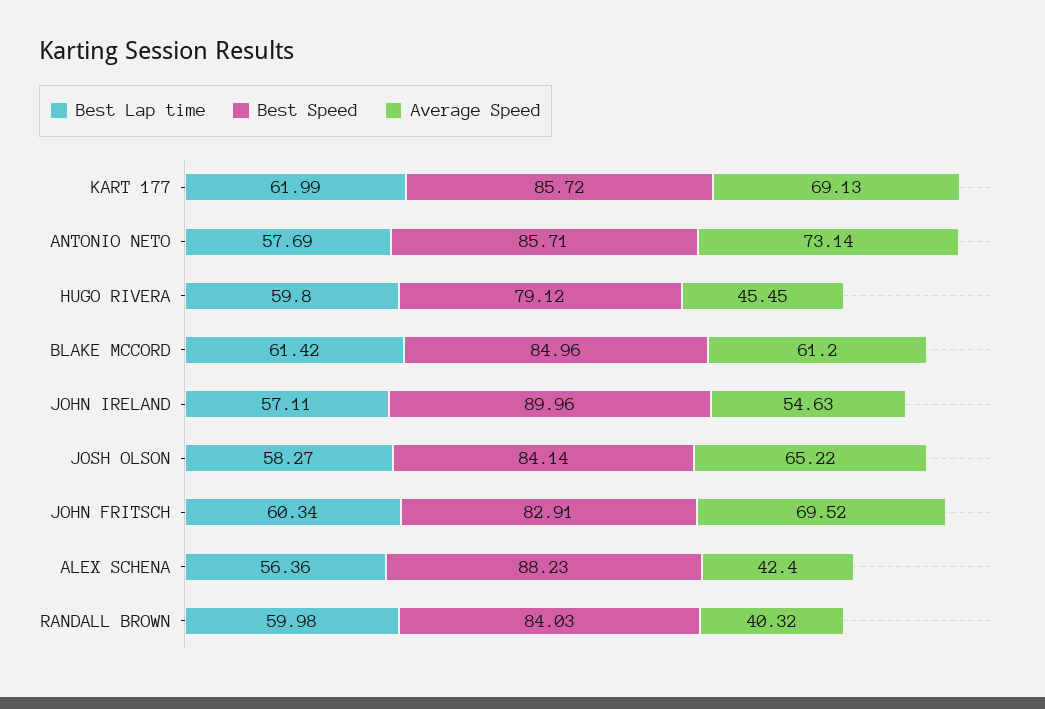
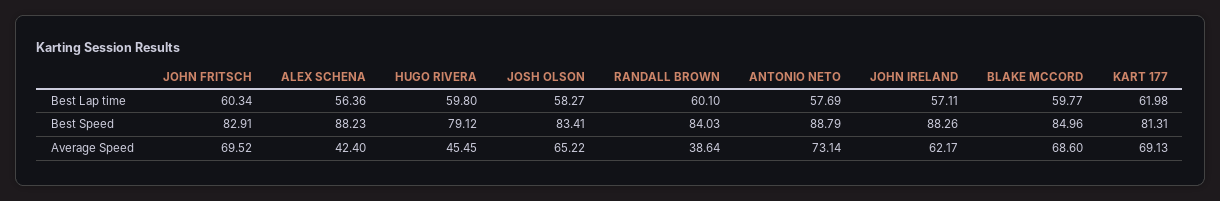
  {
    "Best Lap time": {
-     "KART 177": 61.99,
+     "KART 177": 61.98,
      "ANTONIO NETO": 57.69,
      "HUGO RIVERA": 59.8,
-     "BLAKE MCCORD": 61.42,
+     "BLAKE MCCORD": 59.77,
      "JOHN IRELAND": 57.11,
      "JOSH OLSON": 58.27,
      "JOHN FRITSCH": 60.34,
      "ALEX SCHENA": 56.36,
-     "RANDALL BROWN": 59.98
+     "RANDALL BROWN": 60.1
    },
    "Best Speed": {
-     "KART 177": 85.72,
+     "KART 177": 81.31,
-     "ANTONIO NETO": 85.71,
+     "ANTONIO NETO": 88.79,
      "HUGO RIVERA": 79.12,
      "BLAKE MCCORD": 84.96,
-     "JOHN IRELAND": 89.96,
+     "JOHN IRELAND": 88.26,
-     "JOSH OLSON": 84.14,
+     "JOSH OLSON": 83.41,
      "JOHN FRITSCH": 82.91,
      "ALEX SCHENA": 88.23,
      "RANDALL BROWN": 84.03
    },
    "Average Speed": {
      "KART 177": 69.13,
      "ANTONIO NETO": 73.14,
      "HUGO RIVERA": 45.45,
-     "BLAKE MCCORD": 61.2,
+     "BLAKE MCCORD": 68.6,
-     "JOHN IRELAND": 54.63,
+     "JOHN IRELAND": 62.17,
      "JOSH OLSON": 65.22,
      "JOHN FRITSCH": 69.52,
      "ALEX SCHENA": 42.4,
-     "RANDALL BROWN": 40.32
+     "RANDALL BROWN": 38.64
    }
  }

